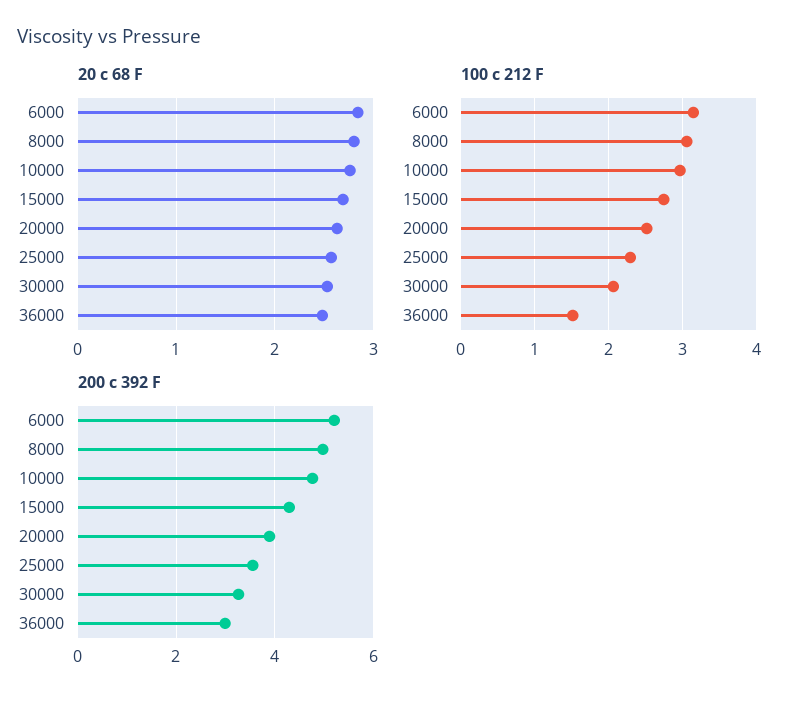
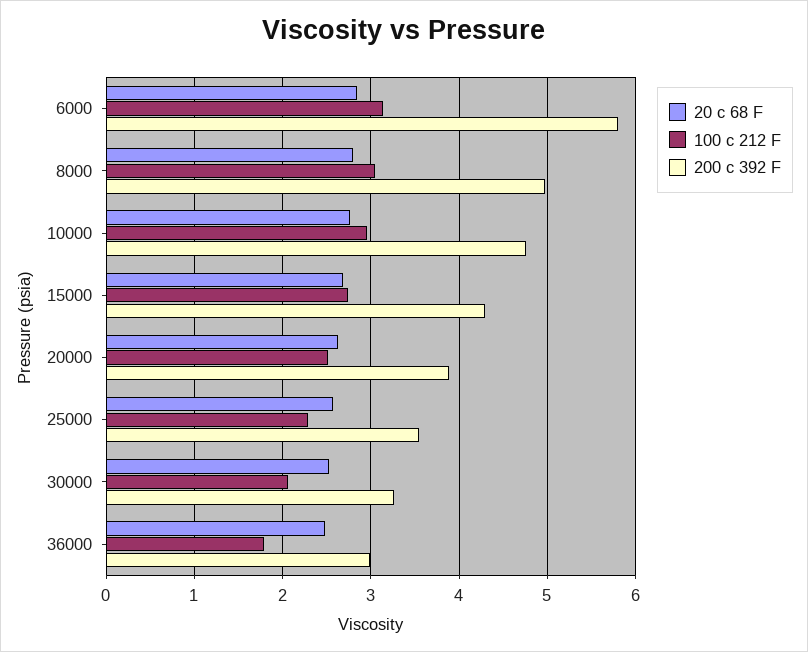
  {
    "20 c 68 F": {
      "6000": 2.8,
      "8000": 2.8,
      "10000": 2.8,
      "15000": 2.7,
      "20000": 2.6,
      "25000": 2.6,
      "30000": 2.5,
      "36000": 2.5
    },
    "100 c 212 F": {
      "6000": 3.1,
      "8000": 3.1,
      "10000": 3,
      "15000": 2.7,
      "20000": 2.5,
      "25000": 2.3,
      "30000": 2.1,
-     "36000": 1.5
+     "36000": 1.8
    },
    "200 c 392 F": {
-     "6000": 5.2,
+     "6000": 5.8,
      "8000": 5,
      "10000": 4.8,
      "15000": 4.3,
      "20000": 3.9,
      "25000": 3.6,
      "30000": 3.3,
      "36000": 3
    }
  }

